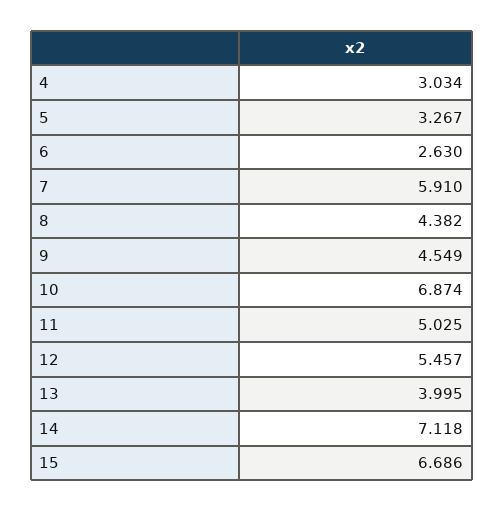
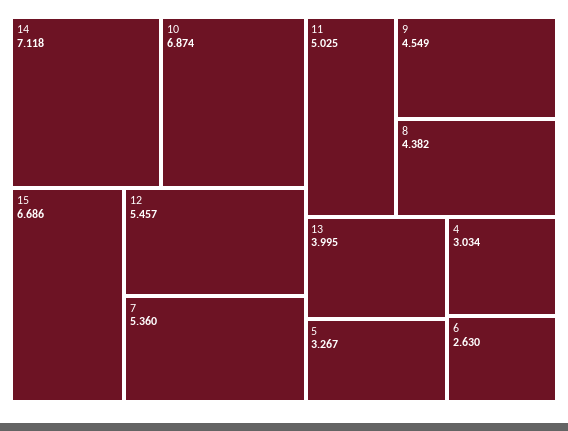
  {
    "4": 3.034,
    "5": 3.267,
    "6": 2.63,
-   "7": 5.91,
+   "7": 5.36,
    "8": 4.382,
    "9": 4.549,
    "10": 6.874,
    "11": 5.025,
    "12": 5.457,
    "13": 3.995,
    "14": 7.118,
    "15": 6.686
  }

